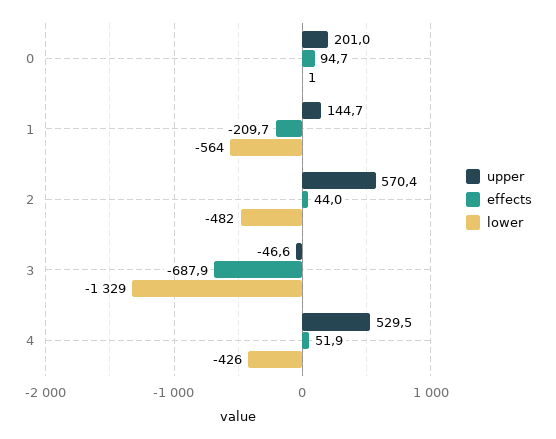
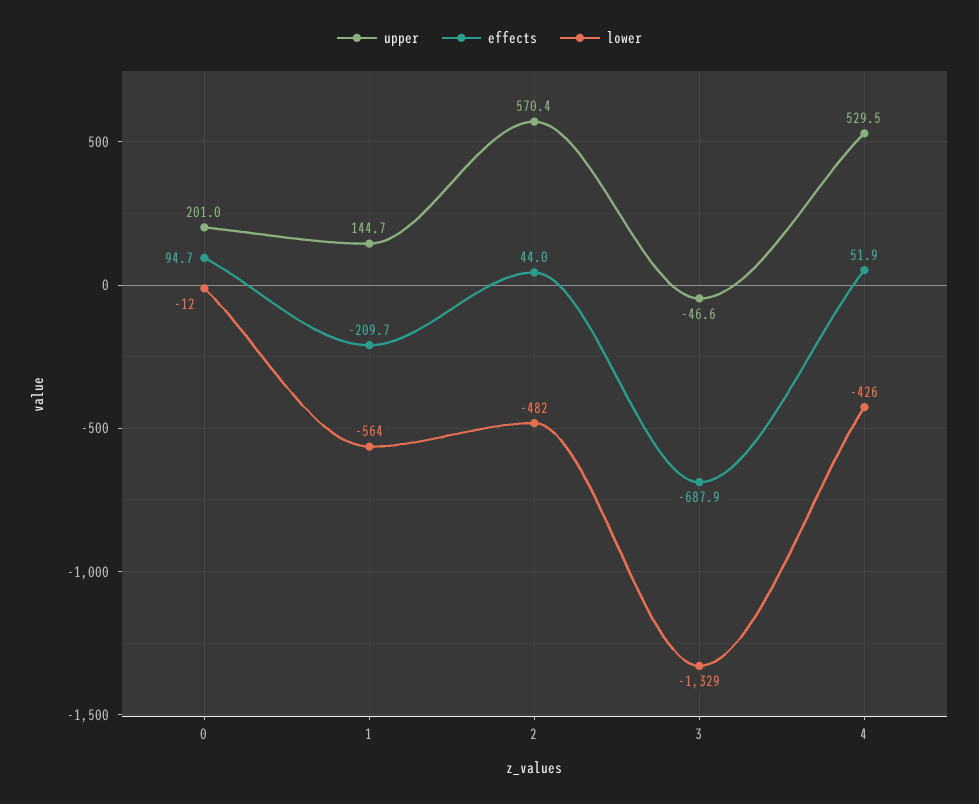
  {
    "upper": {
      "0": 201,
      "1": 144.7,
      "2": 570.4,
      "3": -46.6,
      "4": 529.5
    },
    "effects": {
      "0": 94.7,
      "1": -209.7,
      "2": 44,
      "3": -687.9,
      "4": 51.9
    },
    "lower": {
-     "0": 1,
+     "0": -12,
      "1": -564,
      "2": -482,
      "3": -1329,
      "4": -426
    }
  }

